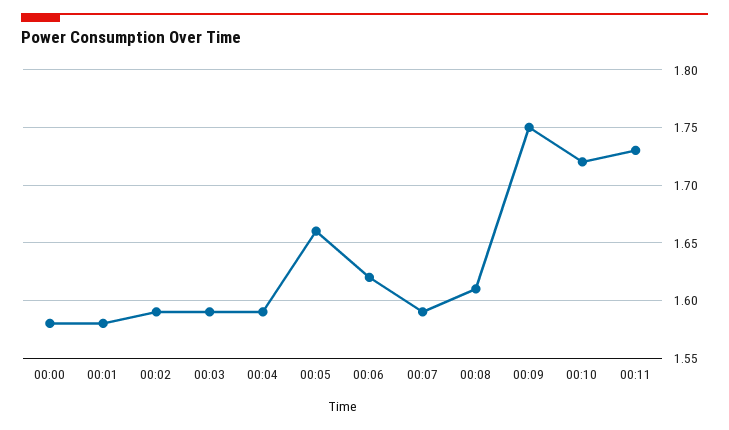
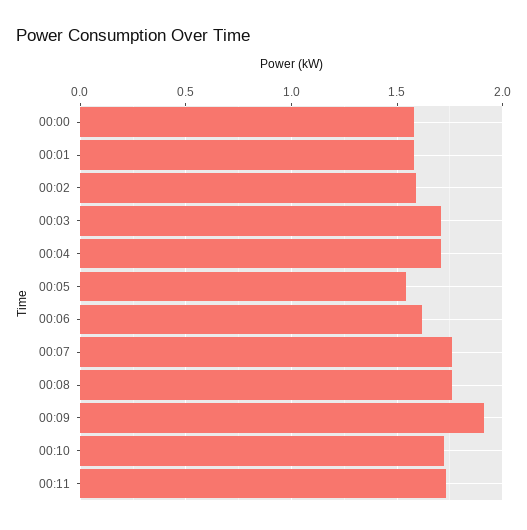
  {
    "00:00": 1.58,
    "00:01": 1.58,
    "00:02": 1.59,
-   "00:03": 1.59,
+   "00:03": 1.7,
-   "00:04": 1.59,
+   "00:04": 1.7,
-   "00:05": 1.66,
+   "00:05": 1.55,
    "00:06": 1.62,
-   "00:07": 1.59,
+   "00:07": 1.75,
-   "00:08": 1.61,
+   "00:08": 1.75,
-   "00:09": 1.75,
+   "00:09": 1.9,
    "00:10": 1.72,
    "00:11": 1.73
  }

